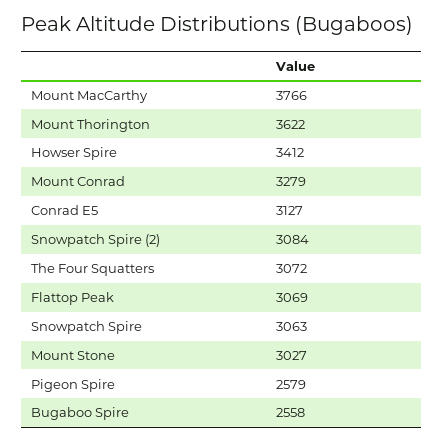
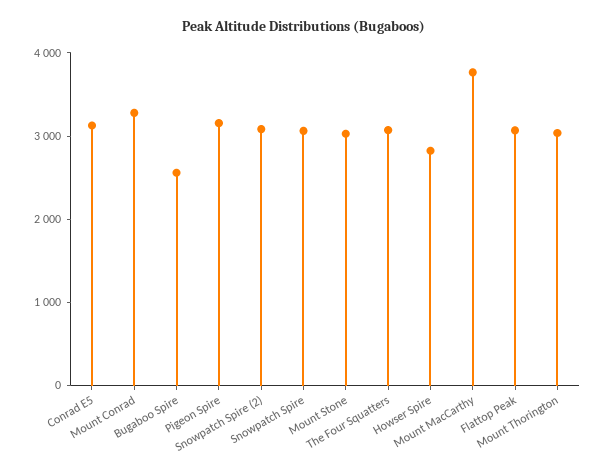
  {
    "Mount MacCarthy": 3766,
-   "Mount Thorington": 3622,
+   "Mount Thorington": 3000,
-   "Howser Spire": 3412,
+   "Howser Spire": 2800,
    "Mount Conrad": 3279,
    "Conrad E5": 3127,
    "Snowpatch Spire (2)": 3084,
    "The Four Squatters": 3072,
    "Flattop Peak": 3069,
    "Snowpatch Spire": 3063,
    "Mount Stone": 3027,
-   "Pigeon Spire": 2579,
+   "Pigeon Spire": 3200,
    "Bugaboo Spire": 2558
  }

